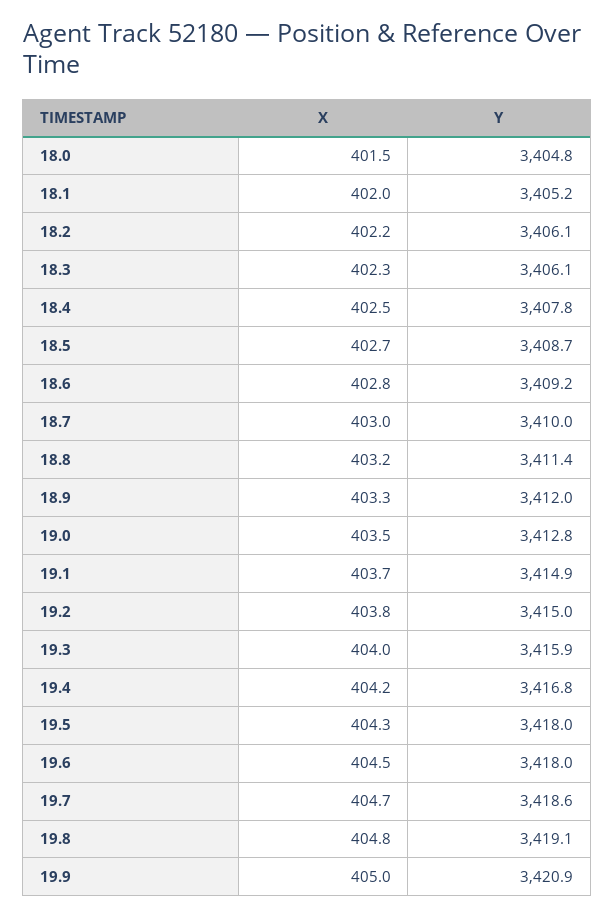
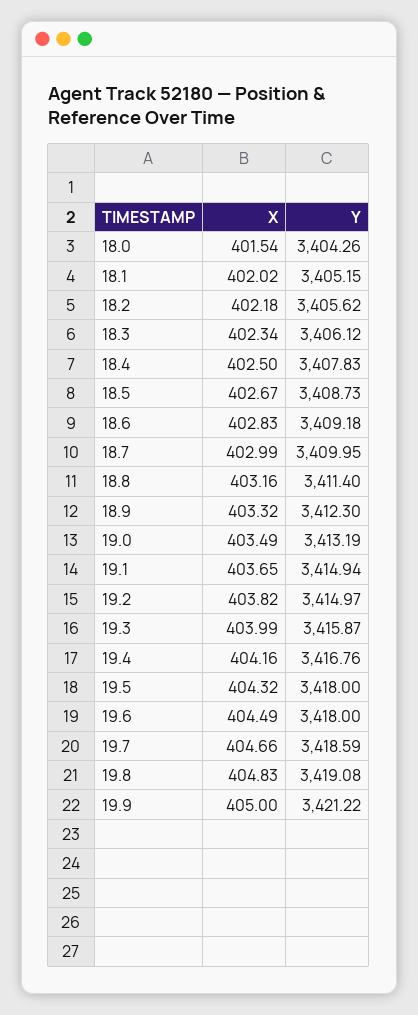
  {
    "X": {
      "18.0": 401.54,
      "18.1": 402.02,
      "18.2": 402.18,
      "18.3": 402.34,
      "18.4": 402.5,
      "18.5": 402.67,
      "18.6": 402.83,
      "18.7": 402.99,
      "18.8": 403.16,
      "18.9": 403.32,
      "19.0": 403.49,
      "19.1": 403.65,
      "19.2": 403.82,
      "19.3": 403.99,
      "19.4": 404.16,
      "19.5": 404.32,
      "19.6": 404.49,
      "19.7": 404.66,
      "19.8": 404.83,
      "19.9": 405
    },
    "Y": {
-     "18.0": 3404.8,
+     "18.0": 3404.26,
      "18.1": 3405.15,
-     "18.2": 3406.1,
+     "18.2": 3405.62,
      "18.3": 3406.12,
      "18.4": 3407.83,
      "18.5": 3408.73,
      "18.6": 3409.18,
      "18.7": 3409.95,
      "18.8": 3411.4,
-     "18.9": 3412,
+     "18.9": 3412.3,
-     "19.0": 3412.8,
+     "19.0": 3413.19,
      "19.1": 3414.94,
      "19.2": 3414.97,
      "19.3": 3415.87,
      "19.4": 3416.76,
      "19.5": 3418,
      "19.6": 3418,
      "19.7": 3418.59,
      "19.8": 3419.08,
-     "19.9": 3420.9
+     "19.9": 3421.22
    }
  }

